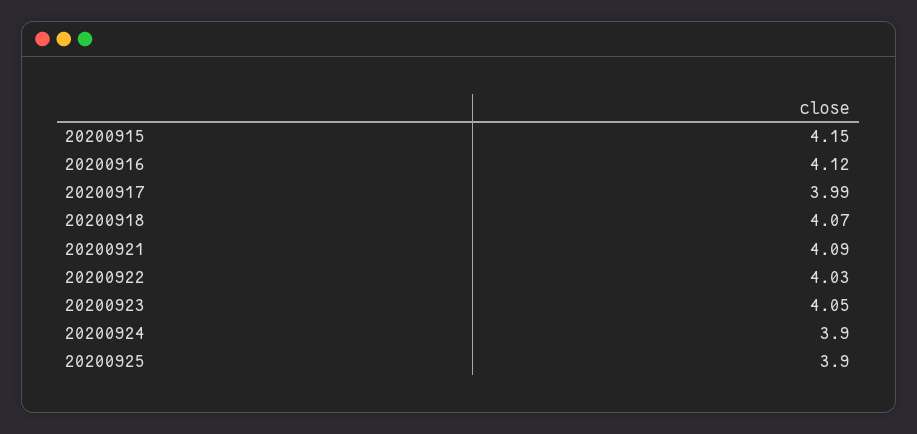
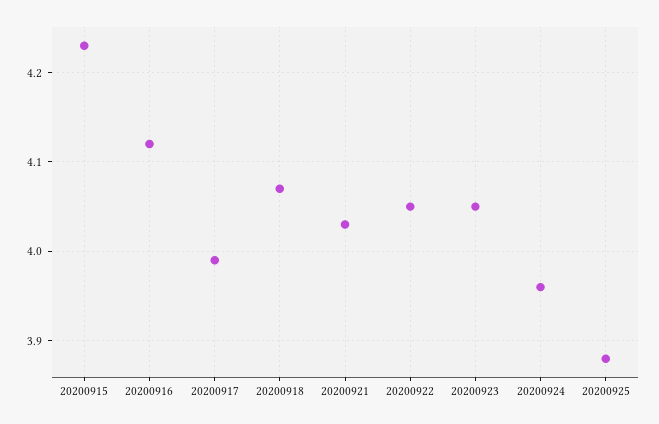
  {
-   "20200915": 4.15,
+   "20200915": 4.23,
    "20200916": 4.12,
    "20200917": 3.99,
    "20200918": 4.07,
-   "20200921": 4.09,
+   "20200921": 4.03,
-   "20200922": 4.03,
+   "20200922": 4.05,
    "20200923": 4.05,
-   "20200924": 3.9,
+   "20200924": 3.96,
-   "20200925": 3.9
+   "20200925": 3.88
  }

